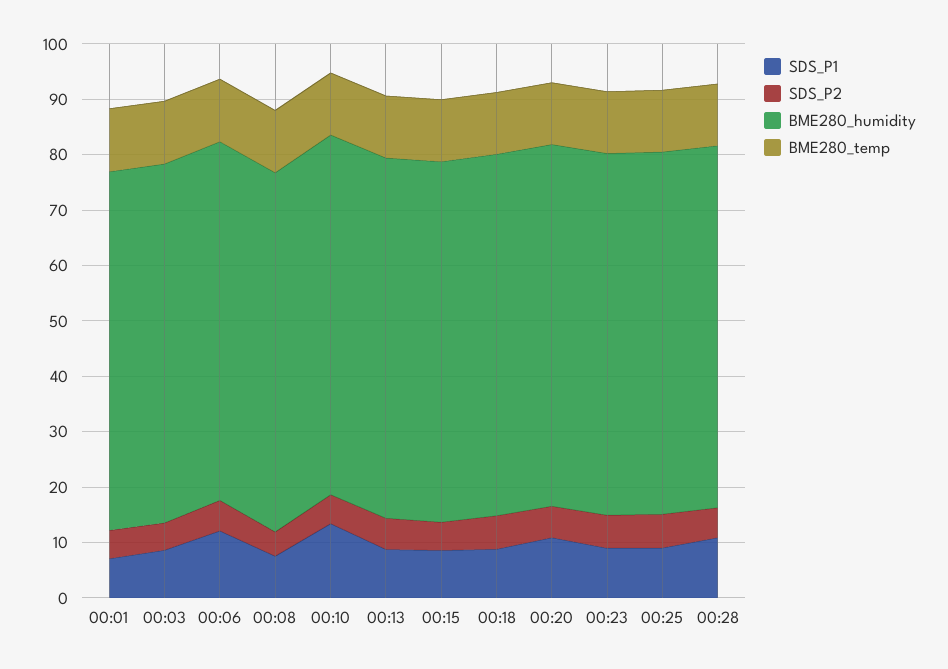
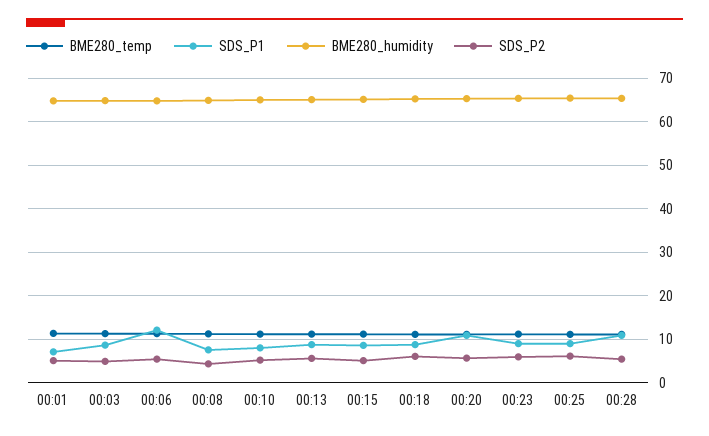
  {
    "SDS_P1": {
      "00:01": 8,
      "00:03": 8,
      "00:06": 12,
      "00:08": 8,
-     "00:10": 14,
+     "00:10": 8,
      "00:13": 8,
      "00:15": 8,
      "00:18": 8,
      "00:20": 10,
      "00:23": 8,
      "00:25": 10,
      "00:28": 10
    },
    "SDS_P2": {
      "00:01": 6,
      "00:03": 4,
      "00:06": 6,
      "00:08": 4,
      "00:10": 6,
      "00:13": 6,
      "00:15": 6,
      "00:18": 6,
      "00:20": 6,
      "00:23": 6,
      "00:25": 6,
      "00:28": 6
    },
    "BME280_humidity": {
      "00:01": 64,
      "00:03": 64,
      "00:06": 64,
      "00:08": 64,
      "00:10": 64,
      "00:13": 66,
      "00:15": 66,
      "00:18": 66,
      "00:20": 66,
      "00:23": 66,
      "00:25": 66,
      "00:28": 66
    },
    "BME280_temp": {
      "00:01": 12,
      "00:03": 12,
      "00:06": 12,
      "00:08": 12,
      "00:10": 12,
      "00:13": 12,
      "00:15": 12,
      "00:18": 12,
      "00:20": 12,
      "00:23": 12,
      "00:25": 12,
      "00:28": 12
    }
  }

